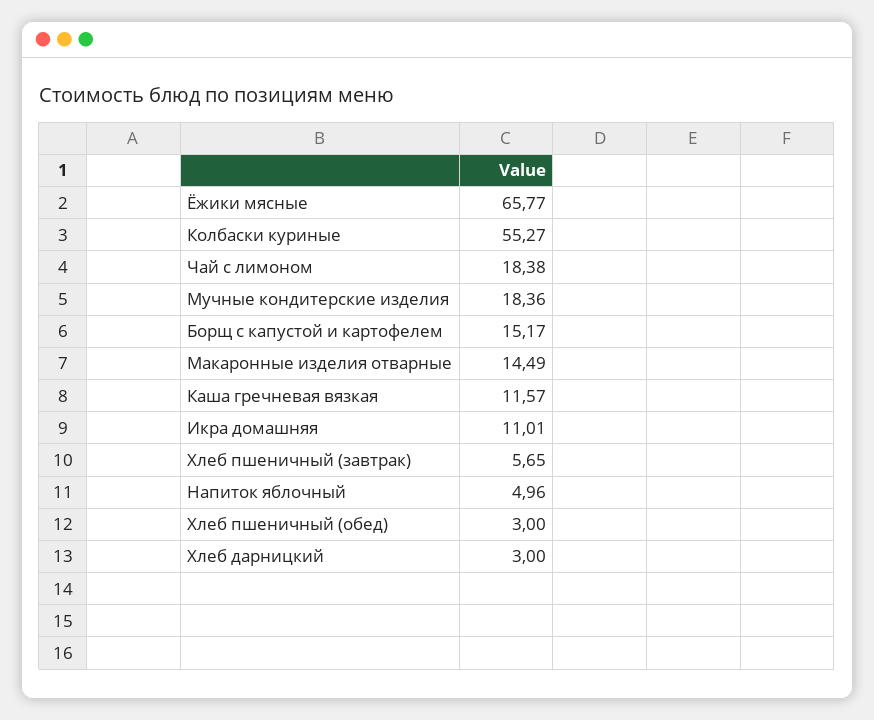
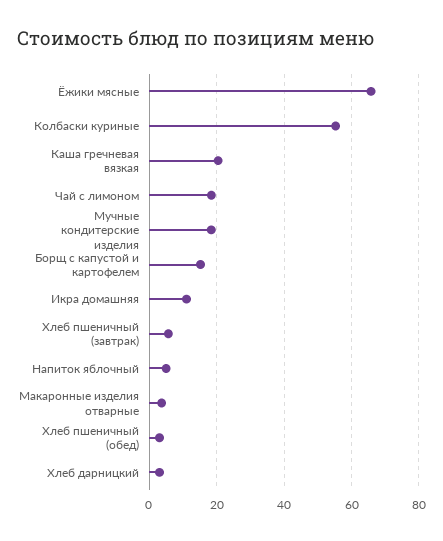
  {
    "Ёжики мясные": 65.77,
    "Колбаски куриные": 55.27,
    "Чай с лимоном": 18.38,
    "Мучные кондитерские изделия": 18.36,
    "Борщ с капустой и картофелем": 15.17,
-   "Макаронные изделия отварные": 14.49,
+   "Макаронные изделия отварные": 4,
-   "Каша гречневая вязкая": 11.57,
+   "Каша гречневая вязкая": 20,
    "Икра домашняя": 11.01,
    "Хлеб пшеничный (завтрак)": 5.65,
    "Напиток яблочный": 4.96,
    "Хлеб пшеничный (обед)": 3,
    "Хлеб дарницкий": 3
  }

